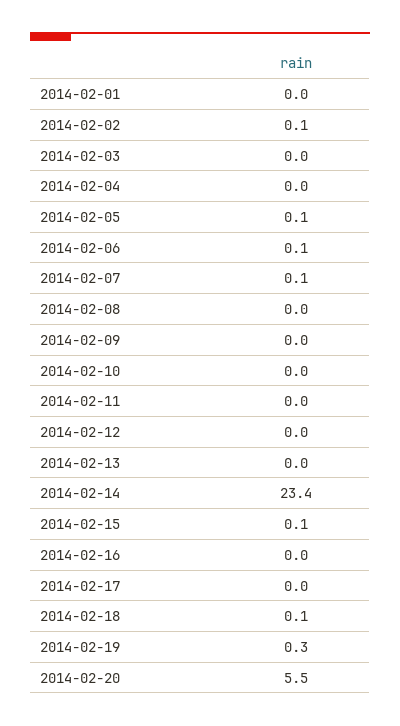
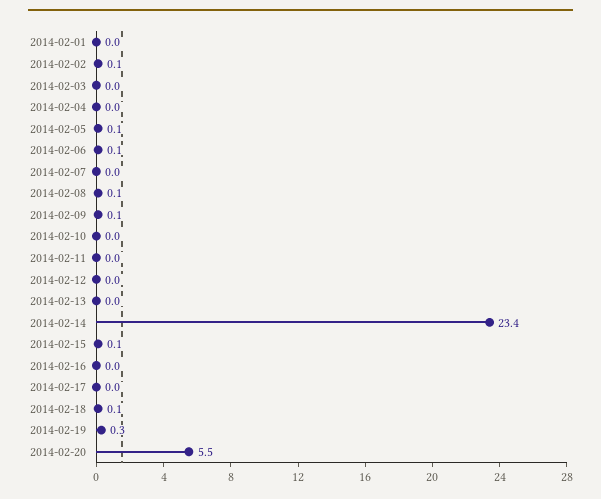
  {
    "2014-02-01": 0,
    "2014-02-02": 0.1,
    "2014-02-03": 0,
    "2014-02-04": 0,
    "2014-02-05": 0.1,
    "2014-02-06": 0.1,
-   "2014-02-07": 0.1,
+   "2014-02-07": 0,
-   "2014-02-08": 0,
+   "2014-02-08": 0.1,
-   "2014-02-09": 0,
+   "2014-02-09": 0.1,
    "2014-02-10": 0,
    "2014-02-11": 0,
    "2014-02-12": 0,
    "2014-02-13": 0,
    "2014-02-14": 23.4,
    "2014-02-15": 0.1,
    "2014-02-16": 0,
    "2014-02-17": 0,
    "2014-02-18": 0.1,
    "2014-02-19": 0.3,
    "2014-02-20": 5.5
  }

